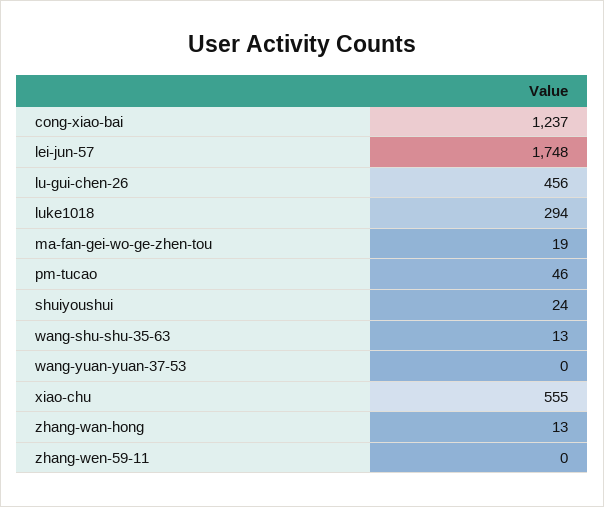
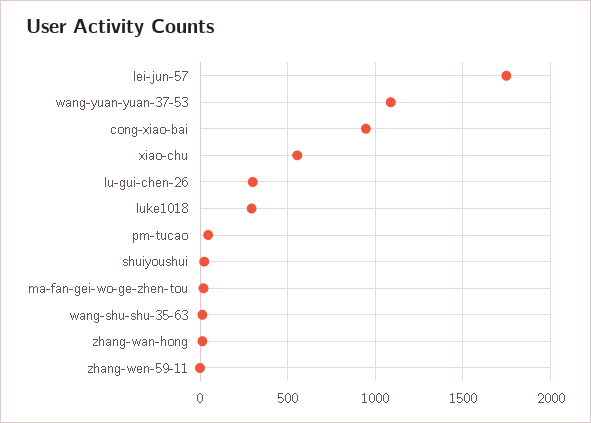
  {
-   "cong-xiao-bai": 1237,
+   "cong-xiao-bai": 950,
    "lei-jun-57": 1748,
-   "lu-gui-chen-26": 456,
+   "lu-gui-chen-26": 300,
    "luke1018": 294,
    "ma-fan-gei-wo-ge-zhen-tou": 19,
    "pm-tucao": 46,
    "shuiyoushui": 24,
    "wang-shu-shu-35-63": 13,
-   "wang-yuan-yuan-37-53": 0,
+   "wang-yuan-yuan-37-53": 1100,
    "xiao-chu": 555,
    "zhang-wan-hong": 13,
    "zhang-wen-59-11": 0
  }

